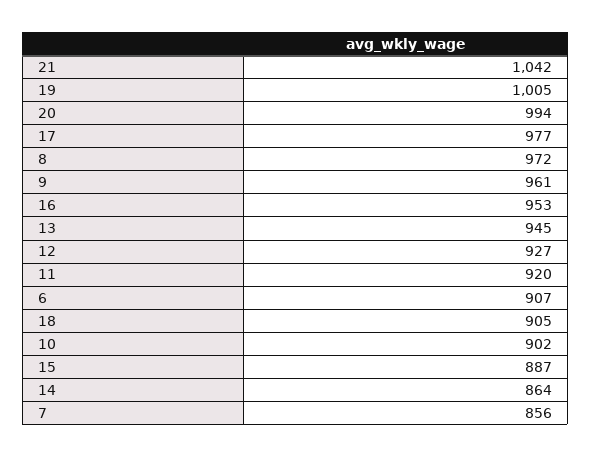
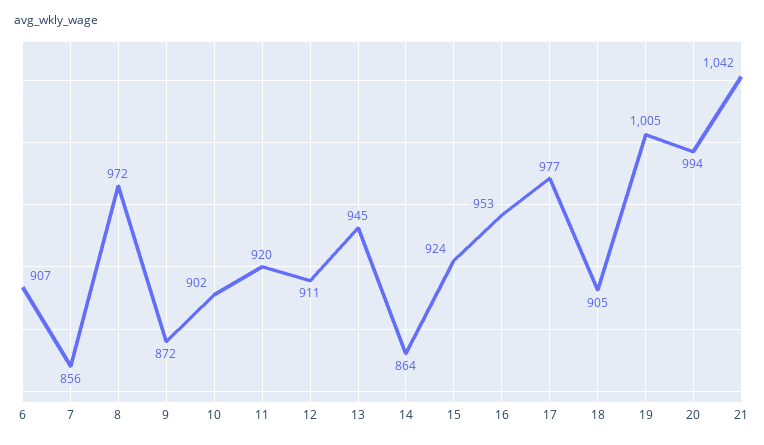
  {
    "21": 1042,
    "19": 1005,
    "20": 994,
    "17": 977,
    "8": 972,
-   "9": 961,
+   "9": 872,
    "16": 953,
    "13": 945,
-   "12": 927,
+   "12": 911,
    "11": 920,
    "6": 907,
    "18": 905,
    "10": 902,
-   "15": 887,
+   "15": 924,
    "14": 864,
    "7": 856
  }

